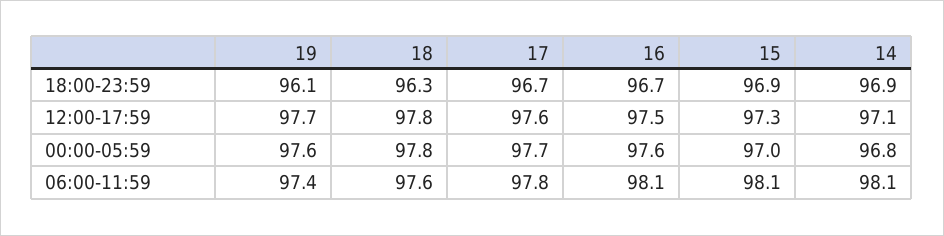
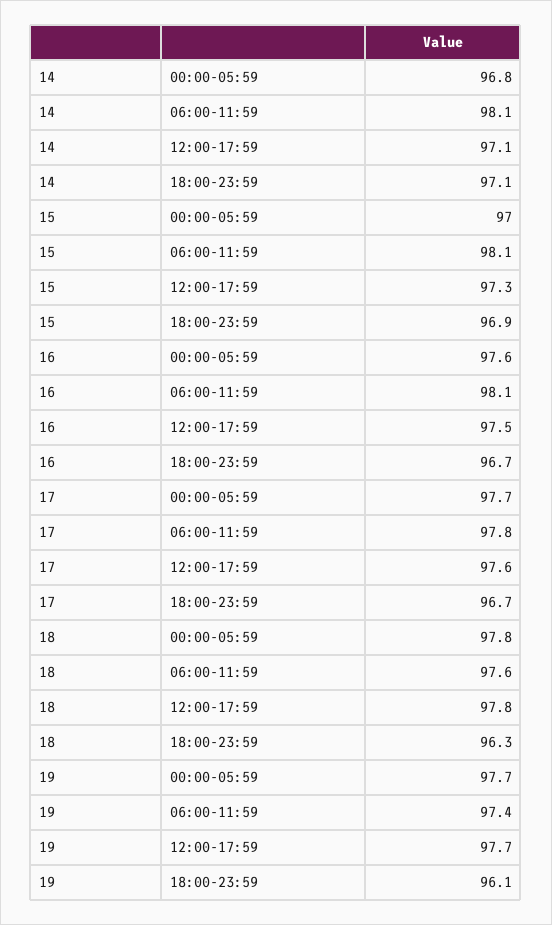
  {
    "19": {
      "18:00-23:59": 96.1,
      "12:00-17:59": 97.7,
-     "00:00-05:59": 97.6,
+     "00:00-05:59": 97.7,
      "06:00-11:59": 97.4
    },
    "18": {
      "18:00-23:59": 96.3,
      "12:00-17:59": 97.8,
      "00:00-05:59": 97.8,
      "06:00-11:59": 97.6
    },
    "17": {
      "18:00-23:59": 96.7,
      "12:00-17:59": 97.6,
      "00:00-05:59": 97.7,
      "06:00-11:59": 97.8
    },
    "16": {
      "18:00-23:59": 96.7,
      "12:00-17:59": 97.5,
      "00:00-05:59": 97.6,
      "06:00-11:59": 98.1
    },
    "15": {
      "18:00-23:59": 96.9,
      "12:00-17:59": 97.3,
      "00:00-05:59": 97,
      "06:00-11:59": 98.1
    },
    "14": {
-     "18:00-23:59": 96.9,
+     "18:00-23:59": 97.1,
      "12:00-17:59": 97.1,
      "00:00-05:59": 96.8,
      "06:00-11:59": 98.1
    }
  }

